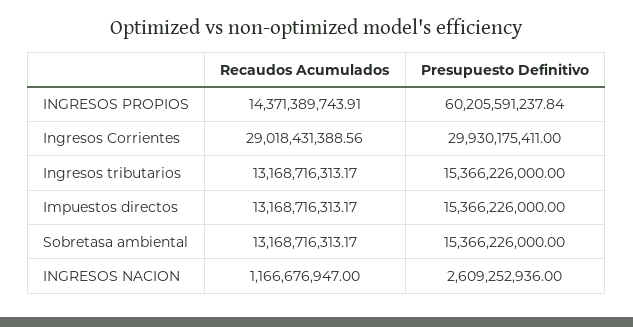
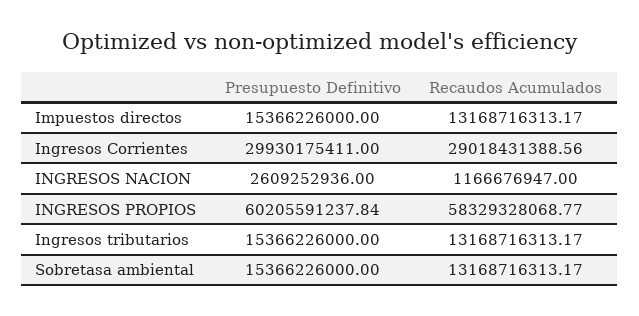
  {
    "Recaudos Acumulados": {
-     "INGRESOS PROPIOS": 14371389743.91,
+     "INGRESOS PROPIOS": 58329328068.77,
      "Ingresos Corrientes": 29018431388.56,
      "Ingresos tributarios": 13168716313.17,
      "Impuestos directos": 13168716313.17,
      "Sobretasa ambiental": 13168716313.17,
      "INGRESOS NACION": 1166676947
    },
    "Presupuesto Definitivo": {
      "INGRESOS PROPIOS": 60205591237.84,
      "Ingresos Corrientes": 29930175411,
      "Ingresos tributarios": 15366226000,
      "Impuestos directos": 15366226000,
      "Sobretasa ambiental": 15366226000,
      "INGRESOS NACION": 2609252936
    }
  }

